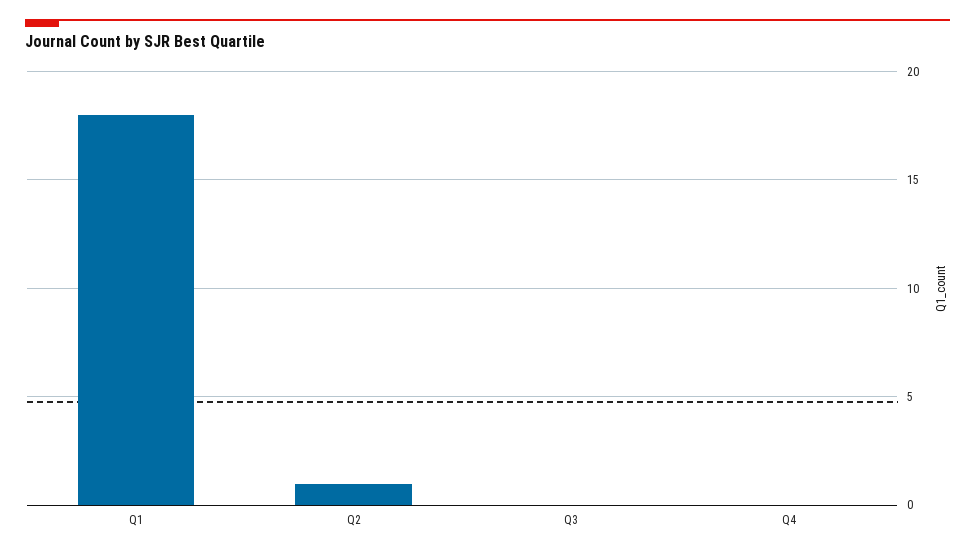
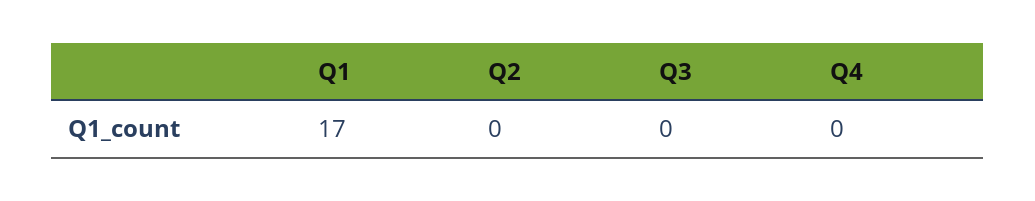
  {
-   "Q1": 18,
+   "Q1": 17,
-   "Q2": 1,
+   "Q2": 0,
    "Q3": 0,
    "Q4": 0
  }

